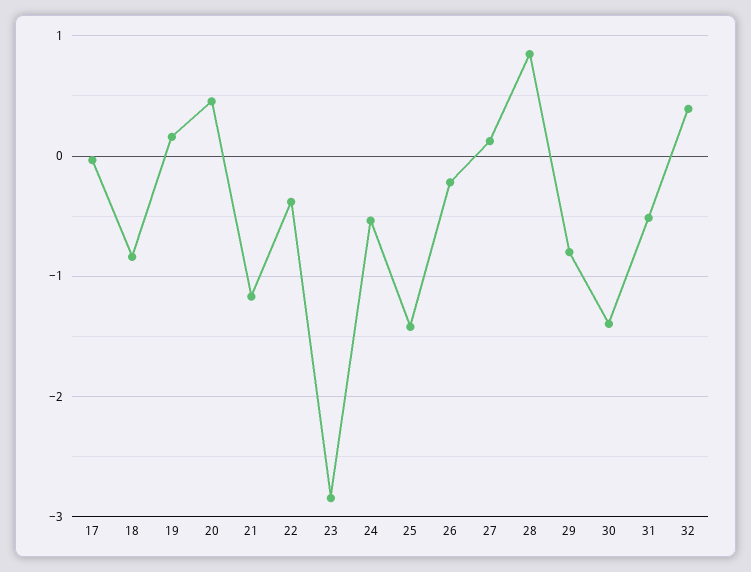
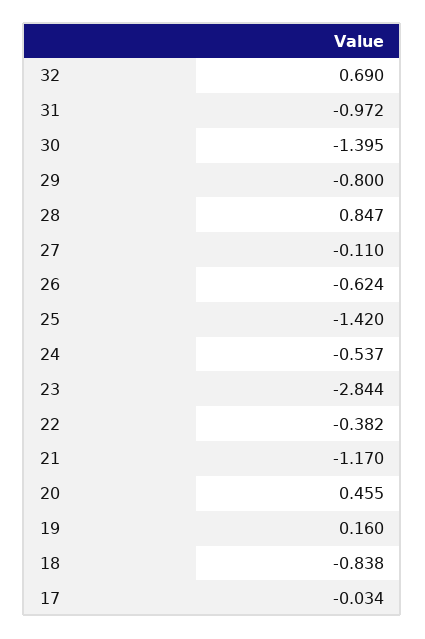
  {
    "17": -0.034,
    "18": -0.838,
    "19": 0.16,
    "20": 0.455,
    "21": -1.17,
    "22": -0.382,
    "23": -2.844,
    "24": -0.537,
    "25": -1.42,
-   "26": -0.2,
+   "26": -0.624,
-   "27": 0.1,
+   "27": -0.11,
    "28": 0.847,
    "29": -0.8,
    "30": -1.395,
-   "31": -0.5,
+   "31": -0.972,
-   "32": 0.4
+   "32": 0.69
  }

